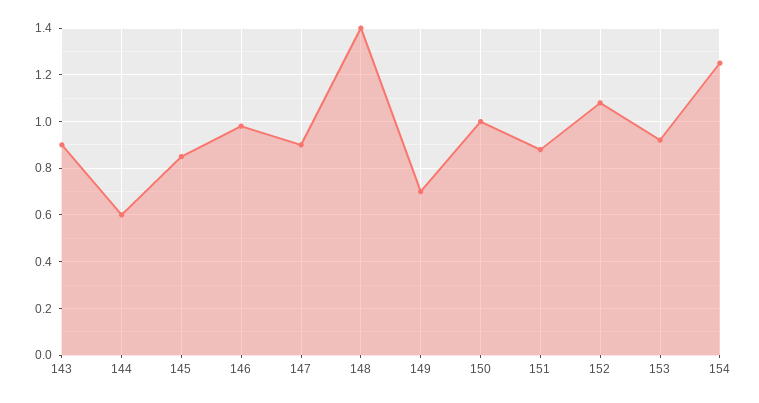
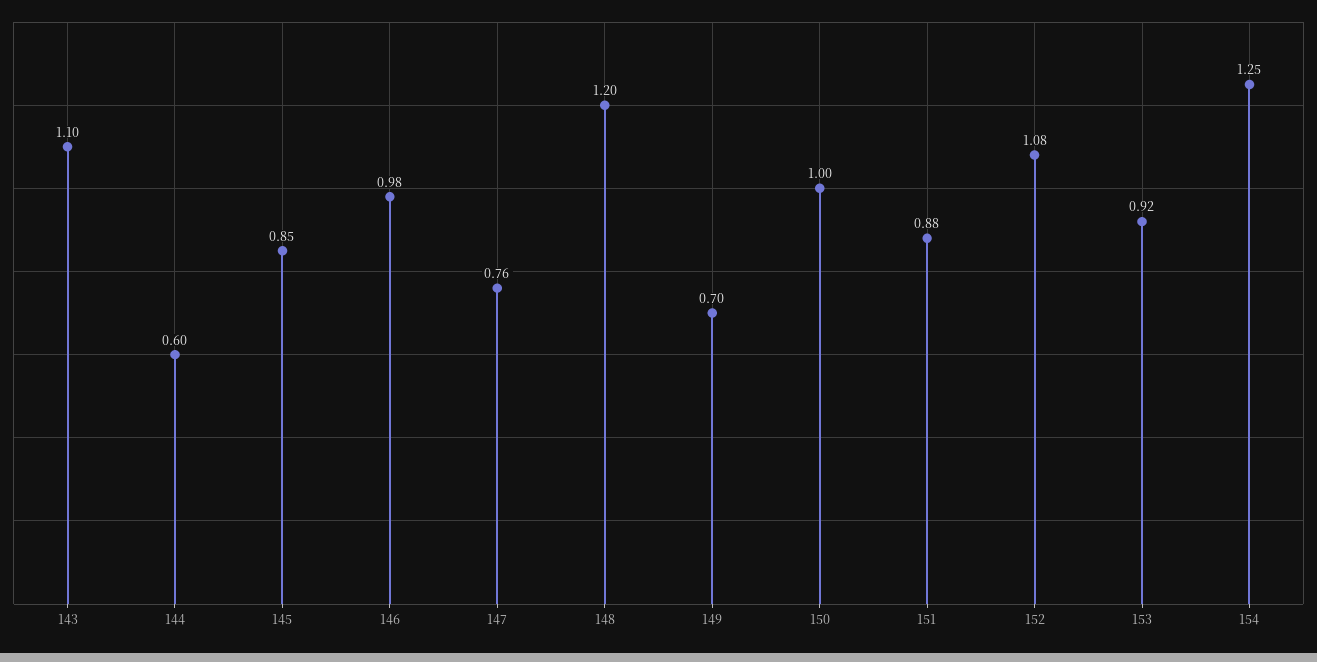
  {
-   "143": 0.9,
+   "143": 1.1,
    "144": 0.6,
    "145": 0.85,
    "146": 0.98,
-   "147": 0.9,
+   "147": 0.76,
-   "148": 1.4,
+   "148": 1.2,
    "149": 0.7,
    "150": 1,
    "151": 0.88,
    "152": 1.08,
    "153": 0.92,
    "154": 1.25
  }

